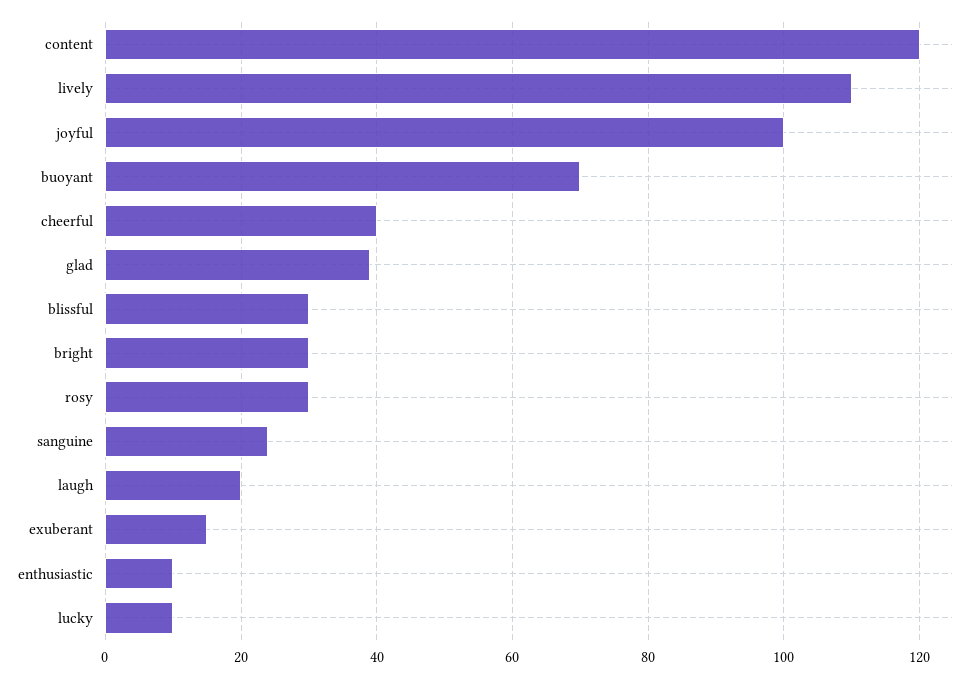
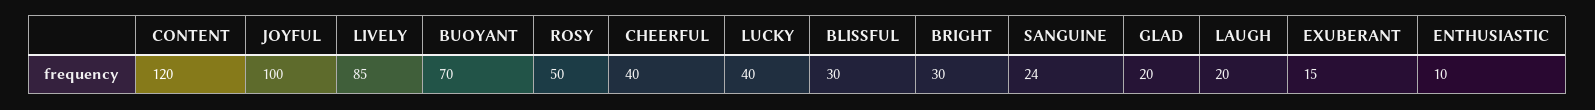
  {
    "content": 120,
-   "lively": 110,
+   "lively": 85,
    "joyful": 100,
    "buoyant": 70,
    "cheerful": 40,
-   "glad": 40,
+   "glad": 20,
    "blissful": 30,
    "bright": 30,
-   "rosy": 30,
+   "rosy": 50,
    "sanguine": 24,
    "laugh": 20,
    "exuberant": 15,
    "enthusiastic": 10,
-   "lucky": 10
+   "lucky": 40
  }

